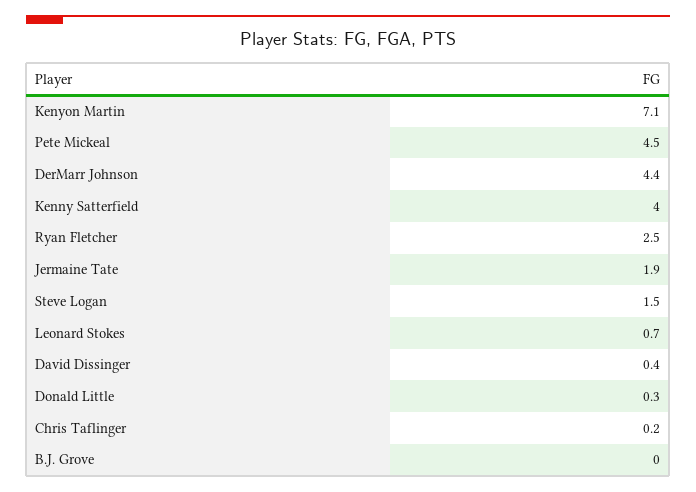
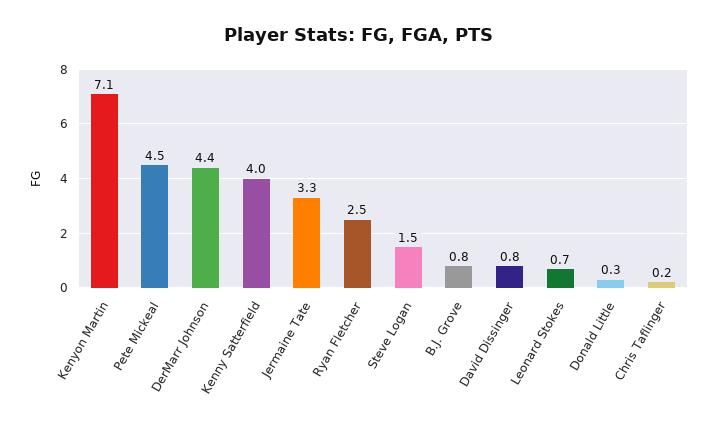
  {
    "Kenyon Martin": 7.1,
    "Pete Mickeal": 4.5,
    "DerMarr Johnson": 4.4,
    "Kenny Satterfield": 4,
    "Ryan Fletcher": 2.5,
-   "Jermaine Tate": 1.9,
+   "Jermaine Tate": 3.3,
    "Steve Logan": 1.5,
    "Leonard Stokes": 0.7,
-   "David Dissinger": 0.4,
+   "David Dissinger": 0.8,
    "Donald Little": 0.3,
    "Chris Taflinger": 0.2,
-   "B.J. Grove": 0
+   "B.J. Grove": 0.8
  }

